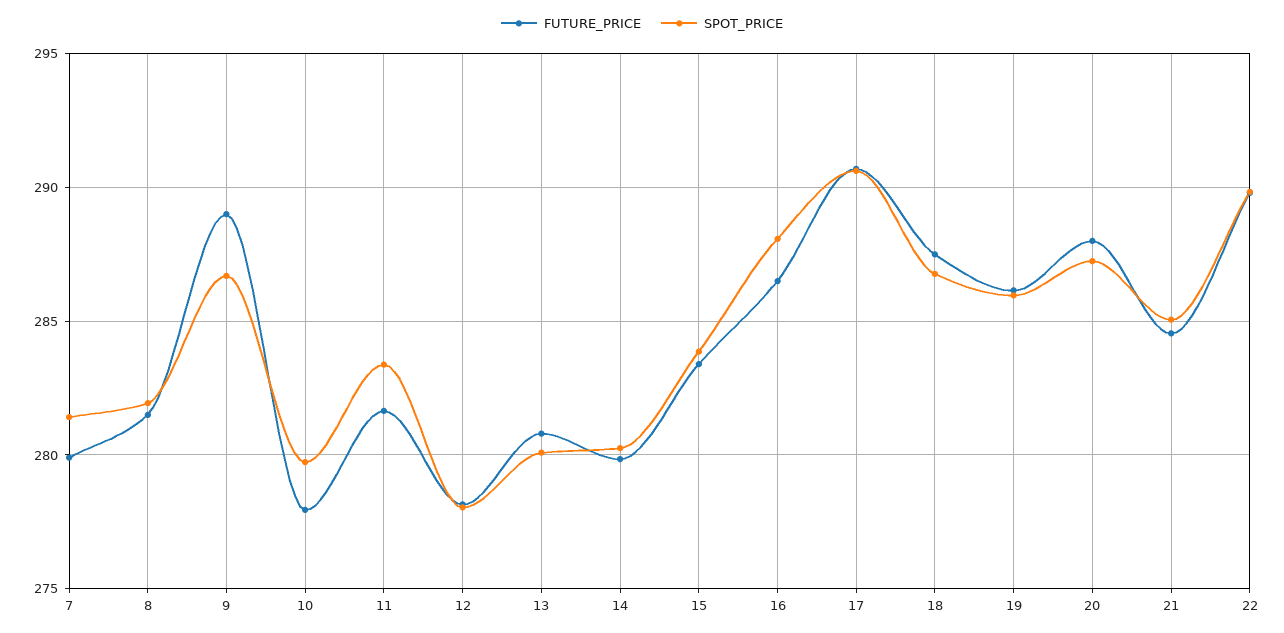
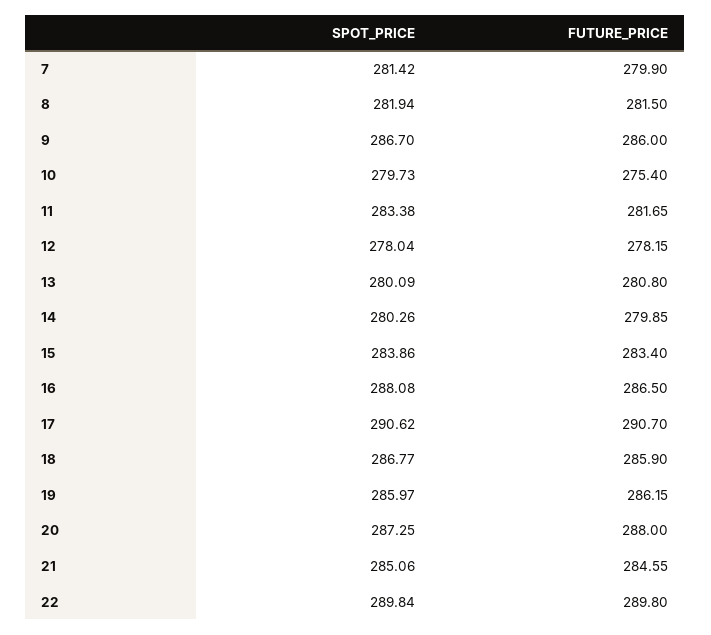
  {
    "FUTURE_PRICE": {
      "7": 279.9,
      "8": 281.5,
-     "9": 289,
+     "9": 286,
-     "10": 278,
+     "10": 275.4,
      "11": 281.65,
      "12": 278.15,
      "13": 280.8,
      "14": 279.85,
      "15": 283.4,
      "16": 286.5,
      "17": 290.7,
-     "18": 287.5,
+     "18": 285.9,
      "19": 286.15,
      "20": 288,
      "21": 284.55,
      "22": 289.8
    },
    "SPOT_PRICE": {
      "7": 281.42,
      "8": 281.94,
      "9": 286.7,
      "10": 279.73,
      "11": 283.38,
      "12": 278.04,
      "13": 280.09,
      "14": 280.26,
      "15": 283.86,
      "16": 288.08,
      "17": 290.62,
      "18": 286.77,
      "19": 285.97,
      "20": 287.25,
      "21": 285.06,
      "22": 289.84
    }
  }

